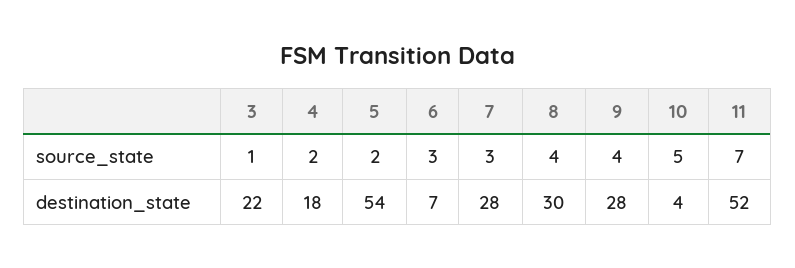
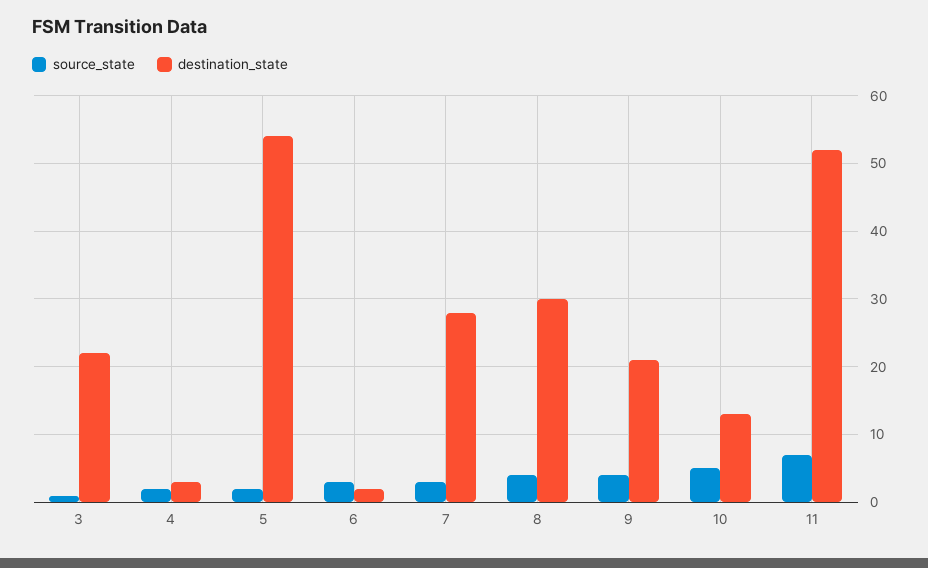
  {
    "source_state": {
      "3": 1,
      "4": 2,
      "5": 2,
      "6": 3,
      "7": 3,
      "8": 4,
      "9": 4,
      "10": 5,
      "11": 7
    },
    "destination_state": {
      "3": 22,
-     "4": 18,
+     "4": 3,
      "5": 54,
-     "6": 7,
+     "6": 2,
      "7": 28,
      "8": 30,
-     "9": 28,
+     "9": 21,
-     "10": 4,
+     "10": 13,
      "11": 52
    }
  }

